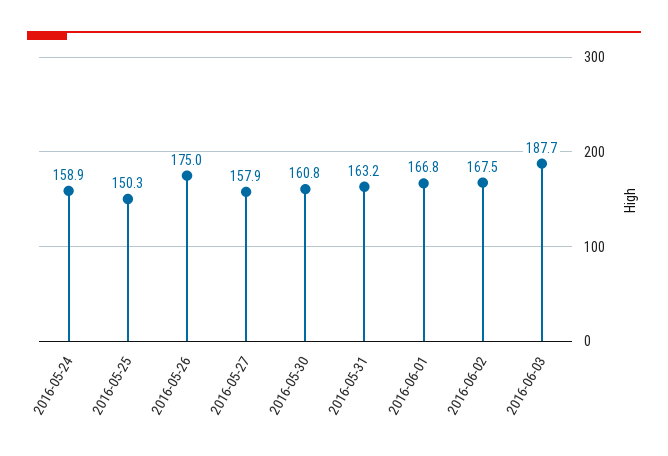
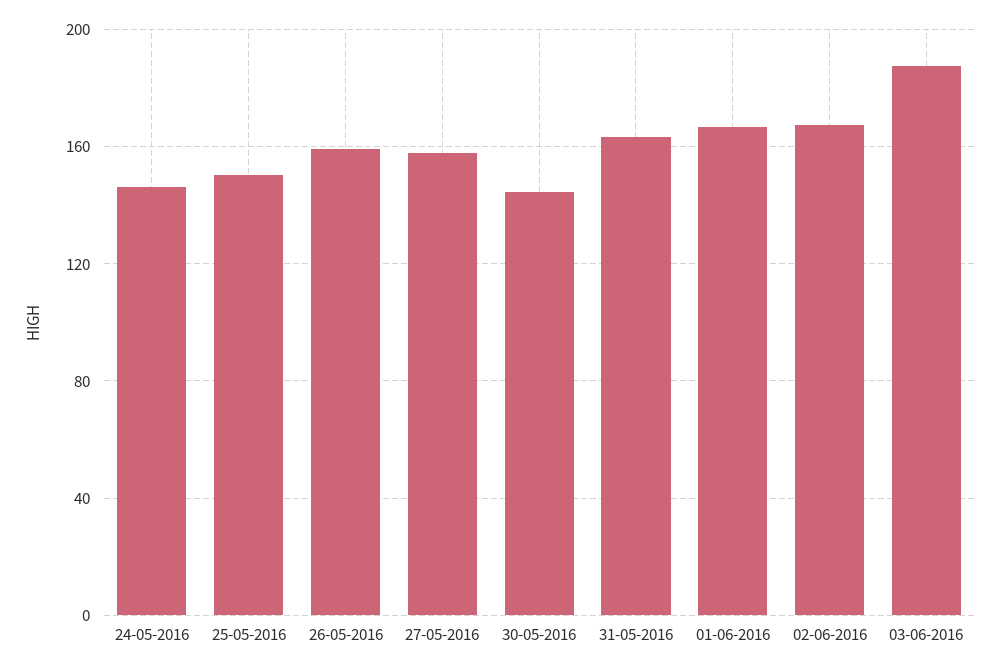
  {
-   "2016-05-24": 158.9,
+   "2016-05-24": 145,
    "2016-05-25": 150.3,
-   "2016-05-26": 175,
+   "2016-05-26": 160,
    "2016-05-27": 157.9,
-   "2016-05-30": 160.8,
+   "2016-05-30": 145,
    "2016-05-31": 163.2,
    "2016-06-01": 166.8,
    "2016-06-02": 167.5,
    "2016-06-03": 187.7
  }

